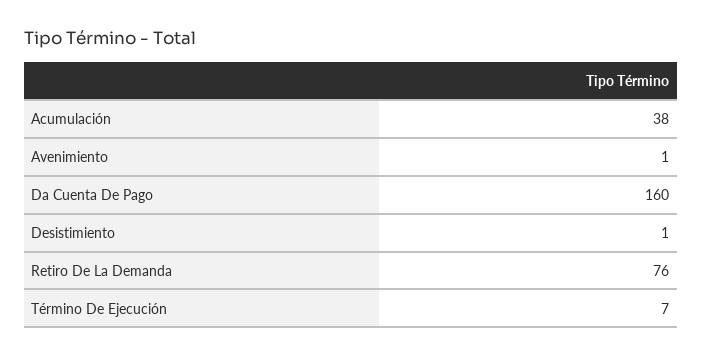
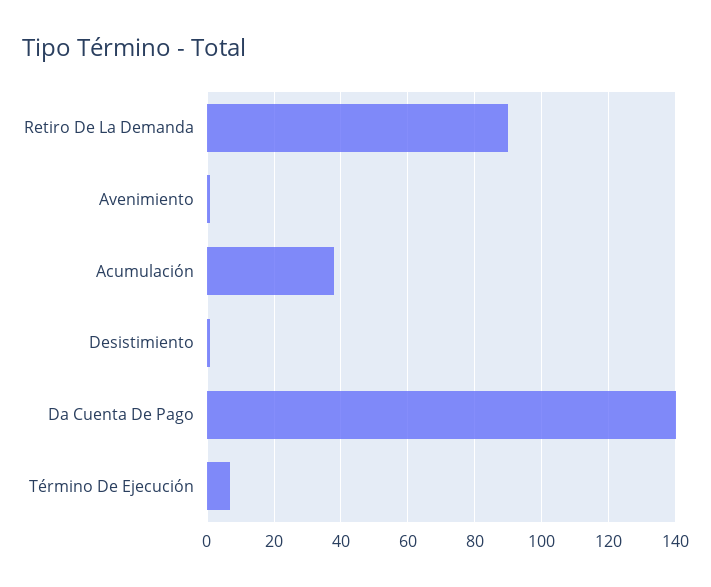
  {
    "Acumulación": 38,
    "Avenimiento": 1,
-   "Da Cuenta De Pago": 160,
+   "Da Cuenta De Pago": 140,
    "Desistimiento": 1,
-   "Retiro De La Demanda": 76,
+   "Retiro De La Demanda": 90,
    "Término De Ejecución": 7
  }

